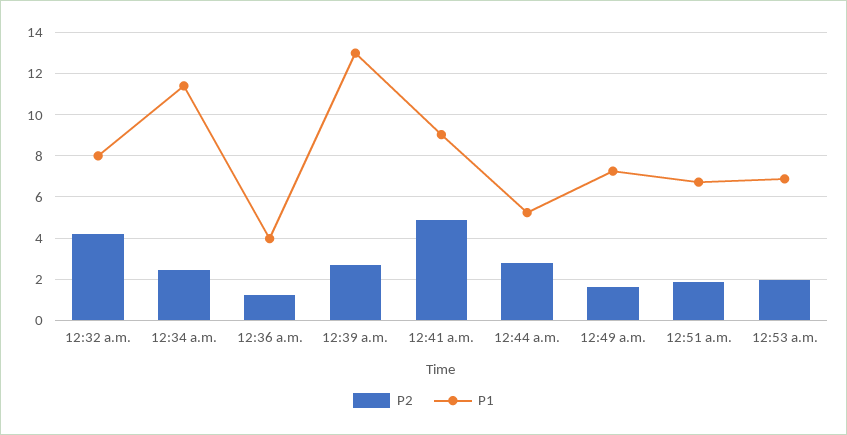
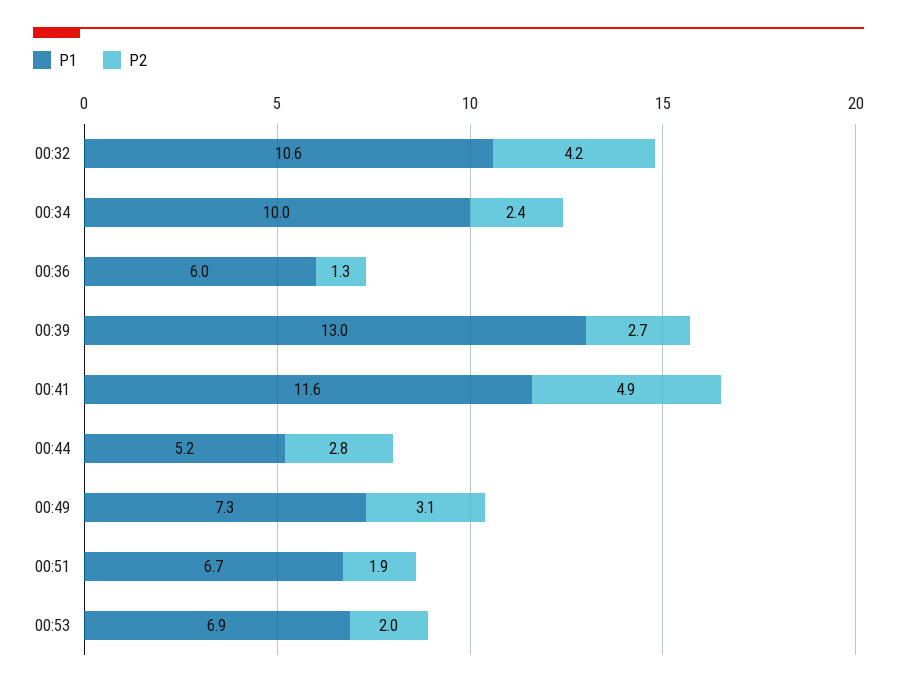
  {
    "P2": {
      "12:32 a.m.": 4.2,
      "12:34 a.m.": 2.4,
      "12:36 a.m.": 1.3,
      "12:39 a.m.": 2.7,
      "12:41 a.m.": 4.9,
      "12:44 a.m.": 2.8,
-     "12:49 a.m.": 1.5,
+     "12:49 a.m.": 3.1,
      "12:51 a.m.": 1.9,
      "12:53 a.m.": 2
    },
    "P1": {
-     "12:32 a.m.": 8,
+     "12:32 a.m.": 10.6,
-     "12:34 a.m.": 11.5,
+     "12:34 a.m.": 10,
-     "12:36 a.m.": 4,
+     "12:36 a.m.": 6,
      "12:39 a.m.": 13,
-     "12:41 a.m.": 9,
+     "12:41 a.m.": 11.6,
      "12:44 a.m.": 5.2,
      "12:49 a.m.": 7.3,
      "12:51 a.m.": 6.7,
      "12:53 a.m.": 6.9
    }
  }

